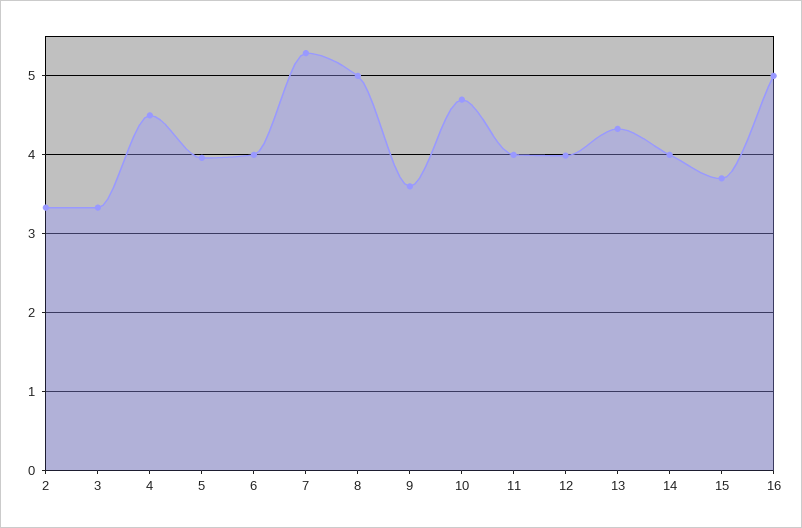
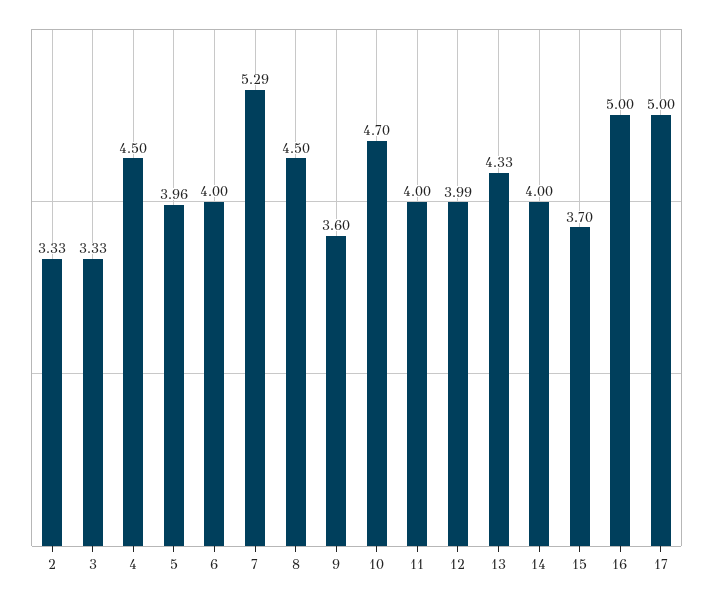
  {
    "2": 3.33,
    "3": 3.33,
    "4": 4.5,
    "5": 3.96,
    "6": 4,
    "7": 5.29,
-   "8": 5,
+   "8": 4.5,
    "9": 3.6,
    "10": 4.7,
    "11": 4,
    "12": 3.99,
    "13": 4.33,
    "14": 4,
    "15": 3.7,
-   "16": 5
+   "16": 5,
+   "17": 5
  }

